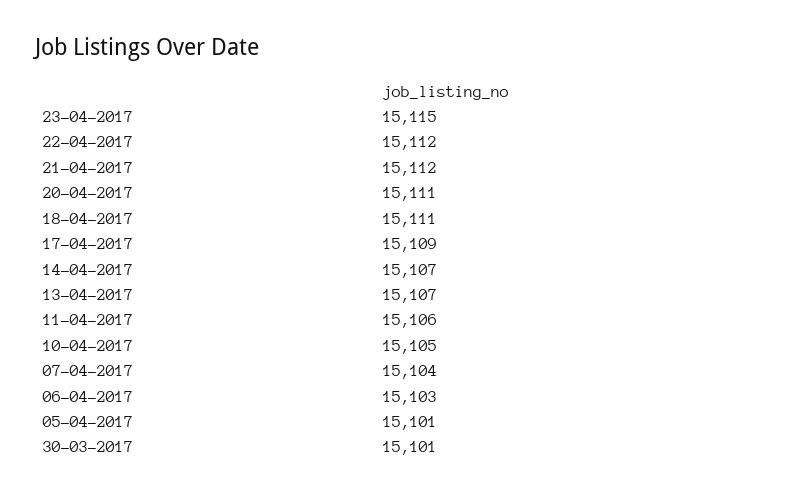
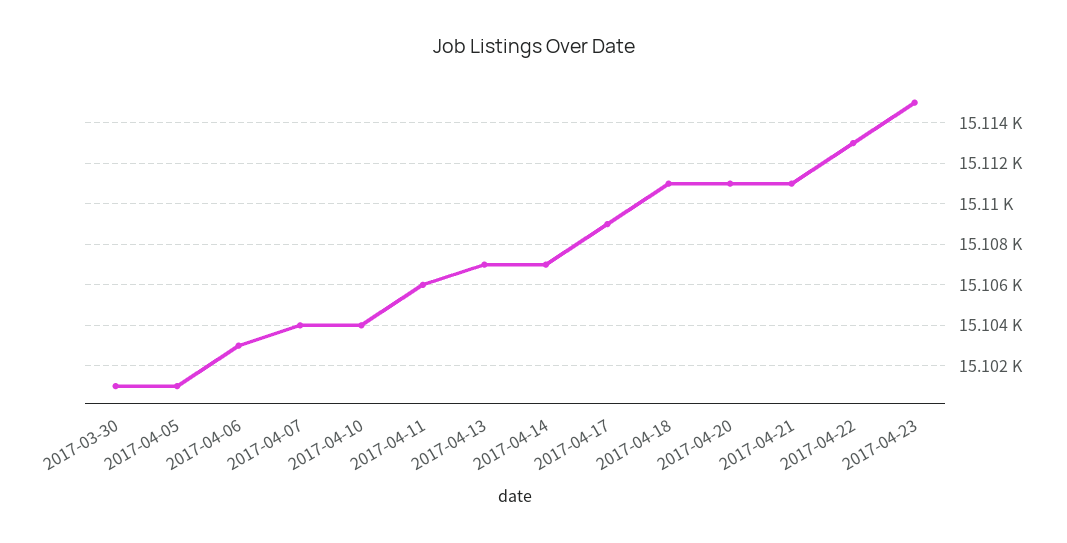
  {
    "23-04-2017": 15115,
-   "22-04-2017": 15112,
+   "22-04-2017": 15113,
-   "21-04-2017": 15112,
+   "21-04-2017": 15111,
    "20-04-2017": 15111,
    "18-04-2017": 15111,
    "17-04-2017": 15109,
    "14-04-2017": 15107,
    "13-04-2017": 15107,
    "11-04-2017": 15106,
-   "10-04-2017": 15105,
+   "10-04-2017": 15104,
    "07-04-2017": 15104,
    "06-04-2017": 15103,
    "05-04-2017": 15101,
    "30-03-2017": 15101
  }

